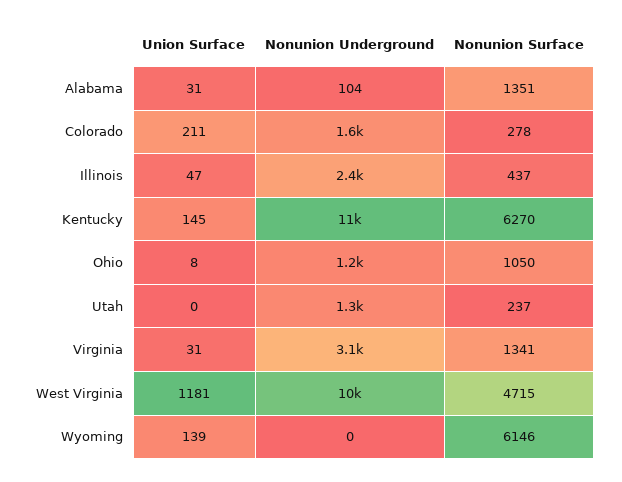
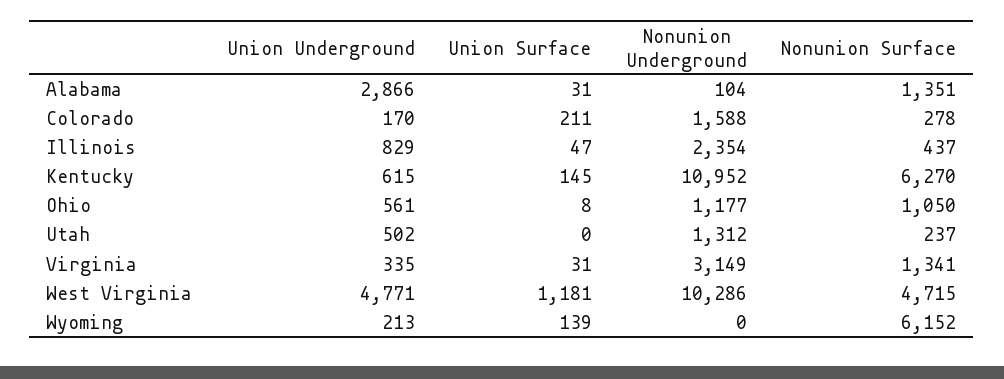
  {
    "Union Surface": {
      "Alabama": 31,
      "Colorado": 211,
      "Illinois": 47,
      "Kentucky": 145,
      "Ohio": 8,
      "Utah": 0,
      "Virginia": 31,
      "West Virginia": 1181,
      "Wyoming": 139
    },
    "Nonunion Underground": {
      "Alabama": 104,
      "Colorado": 1588,
      "Illinois": 2354,
      "Kentucky": 10952,
      "Ohio": 1177,
      "Utah": 1312,
      "Virginia": 3149,
      "West Virginia": 10286,
      "Wyoming": 0
    },
    "Nonunion Surface": {
      "Alabama": 1351,
      "Colorado": 278,
      "Illinois": 437,
      "Kentucky": 6270,
      "Ohio": 1050,
      "Utah": 237,
      "Virginia": 1341,
      "West Virginia": 4715,
-     "Wyoming": 6146
+     "Wyoming": 6152
-   }
+   },
+   "Union Underground": {
+     "Alabama": 2866,
+     "Colorado": 170,
+     "Illinois": 829,
+     "Kentucky": 615,
+     "Ohio": 561,
+     "Utah": 502,
+     "Virginia": 335,
+     "West Virginia": 4771,
+     "Wyoming": 213
+   }
  }

